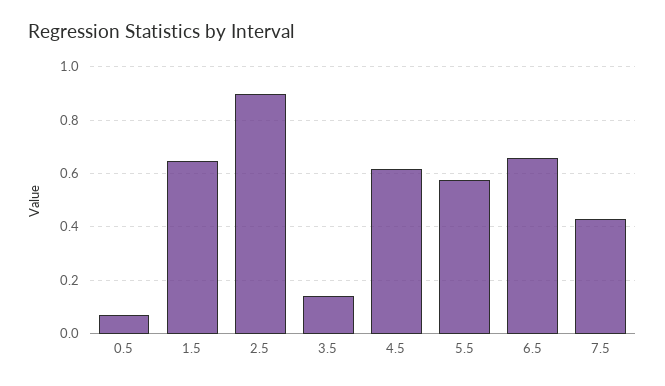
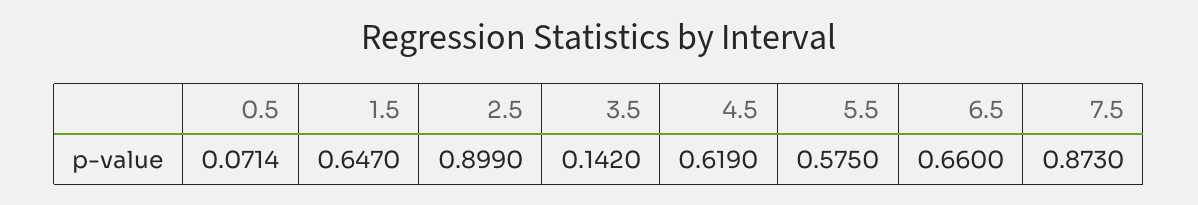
  {
    "0.5": 0.0714,
    "1.5": 0.647,
    "2.5": 0.899,
    "3.5": 0.142,
    "4.5": 0.619,
    "5.5": 0.575,
    "6.5": 0.66,
-   "7.5": 0.425
+   "7.5": 0.873
  }

